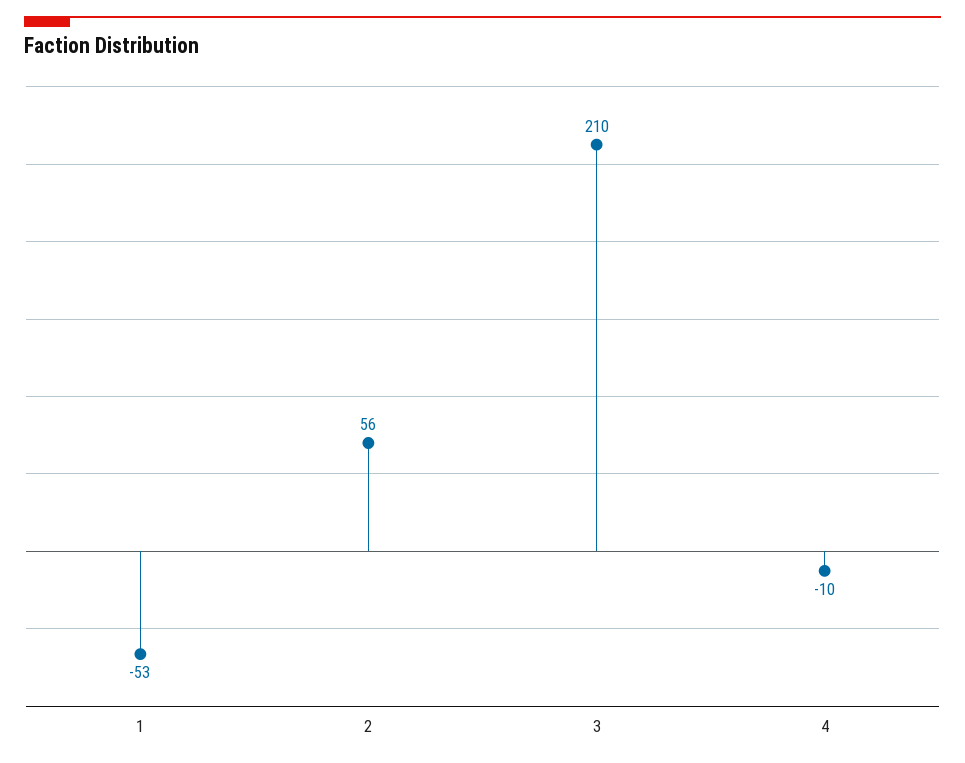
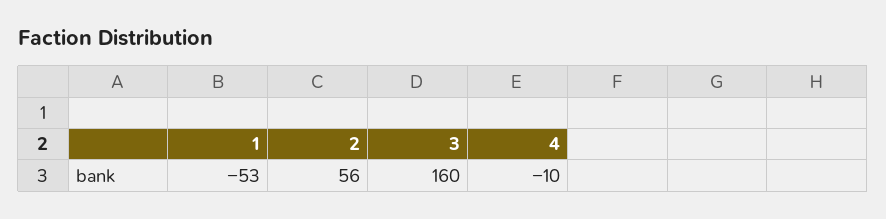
  {
    "1": -53,
    "2": 56,
-   "3": 210,
+   "3": 160,
    "4": -10
  }

